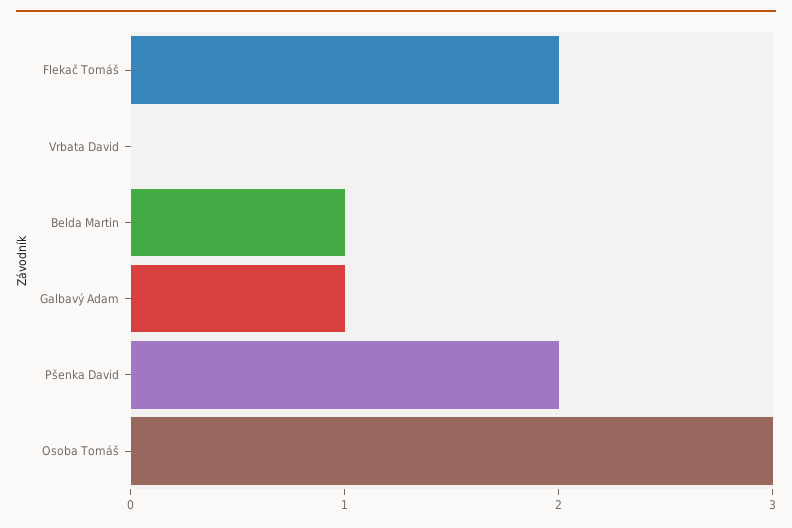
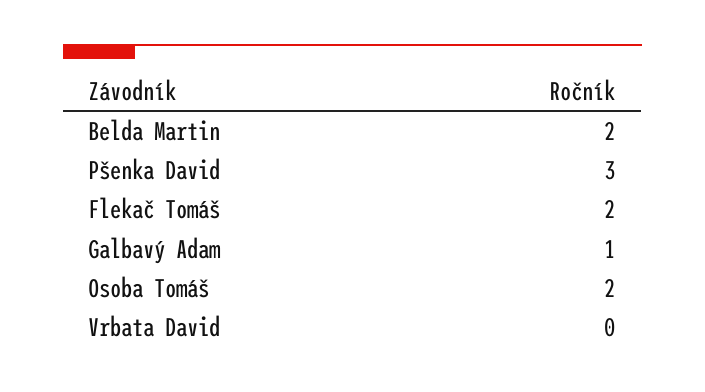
  {
    "Flekač Tomáš": 2,
    "Vrbata David": 0,
-   "Belda Martin": 1,
+   "Belda Martin": 2,
    "Galbavý Adam": 1,
-   "Pšenka David": 2,
+   "Pšenka David": 3,
-   "Osoba Tomáš": 3
+   "Osoba Tomáš": 2
  }

